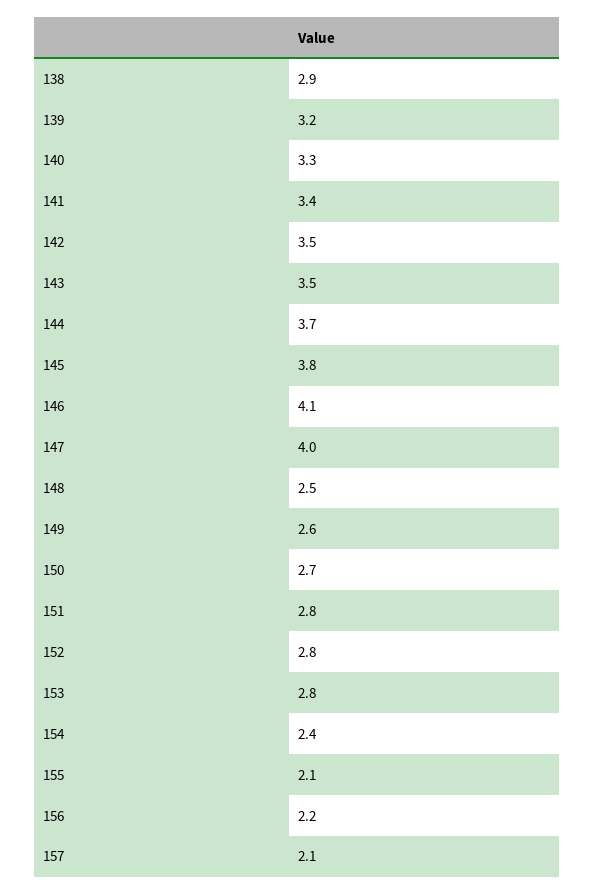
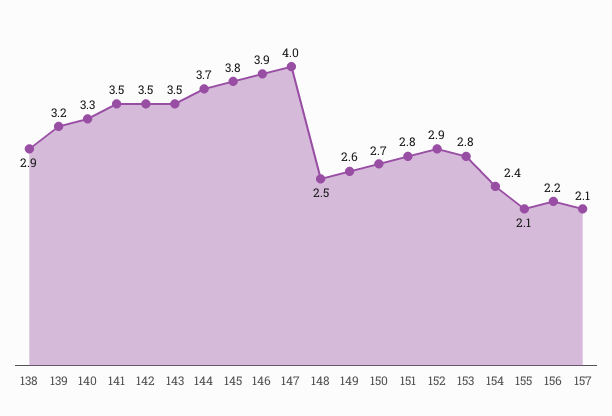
  {
    "138": 2.9,
    "139": 3.2,
    "140": 3.3,
-   "141": 3.4,
+   "141": 3.5,
    "142": 3.5,
    "143": 3.5,
    "144": 3.7,
    "145": 3.8,
-   "146": 4.1,
+   "146": 3.9,
    "147": 4,
    "148": 2.5,
    "149": 2.6,
    "150": 2.7,
    "151": 2.8,
-   "152": 2.8,
+   "152": 2.9,
    "153": 2.8,
    "154": 2.4,
    "155": 2.1,
    "156": 2.2,
    "157": 2.1
  }

